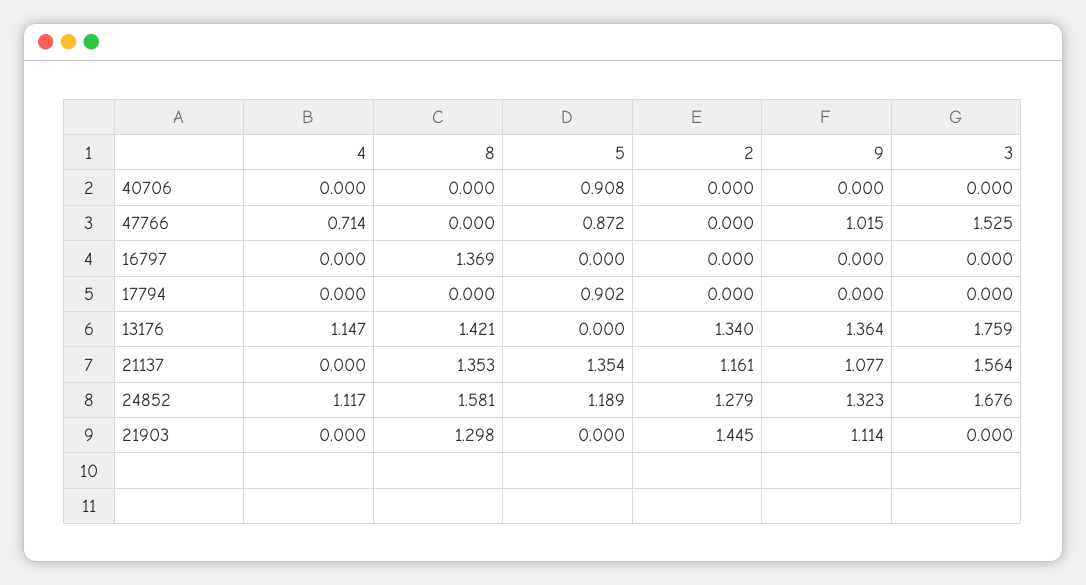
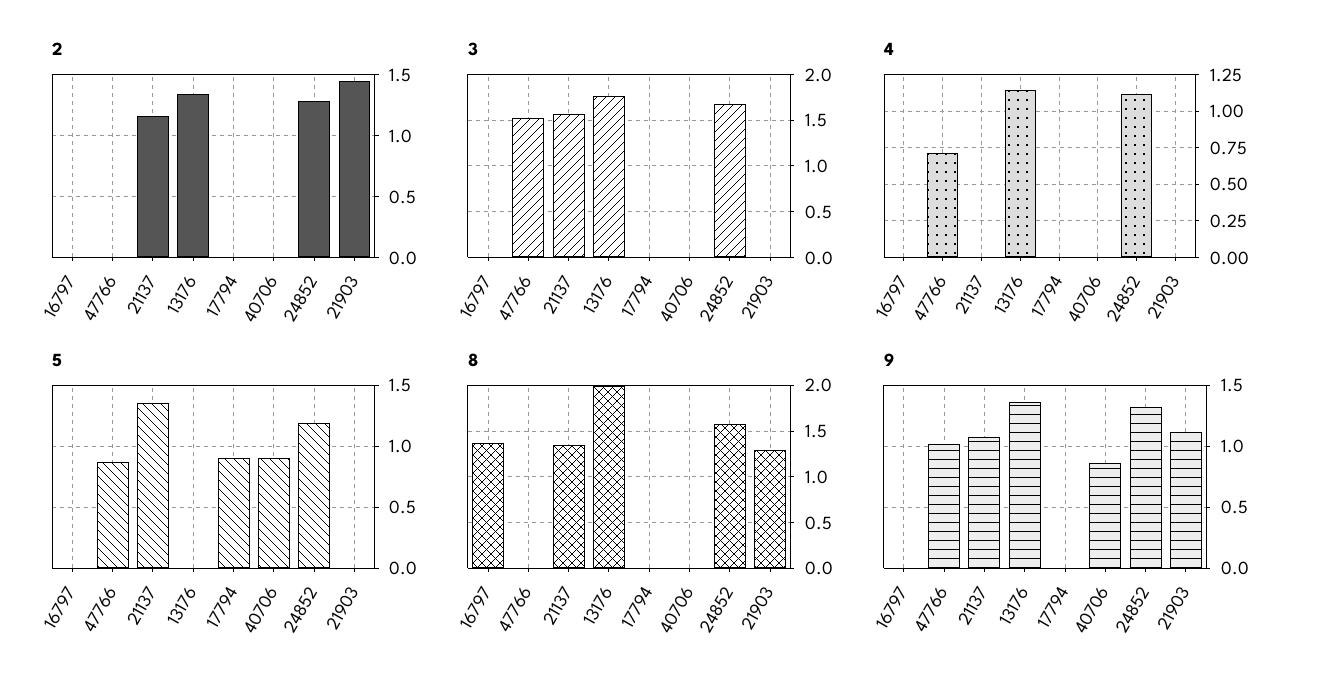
  {
    "4": {
      "40706": 0,
      "47766": 0.714,
      "16797": 0,
      "17794": 0,
      "13176": 1.147,
      "21137": 0,
      "24852": 1.117,
      "21903": 0
    },
    "8": {
      "40706": 0,
      "47766": 0,
      "16797": 1.369,
      "17794": 0,
-     "13176": 1.421,
+     "13176": 2,
      "21137": 1.353,
      "24852": 1.581,
      "21903": 1.298
    },
    "5": {
      "40706": 0.908,
      "47766": 0.872,
      "16797": 0,
      "17794": 0.902,
      "13176": 0,
      "21137": 1.354,
      "24852": 1.189,
      "21903": 0
    },
    "2": {
      "40706": 0,
      "47766": 0,
      "16797": 0,
      "17794": 0,
      "13176": 1.34,
      "21137": 1.161,
      "24852": 1.279,
      "21903": 1.445
    },
    "9": {
-     "40706": 0,
+     "40706": 0.85,
      "47766": 1.015,
      "16797": 0,
      "17794": 0,
      "13176": 1.364,
      "21137": 1.077,
      "24852": 1.323,
      "21903": 1.114
    },
    "3": {
      "40706": 0,
      "47766": 1.525,
      "16797": 0,
      "17794": 0,
      "13176": 1.759,
      "21137": 1.564,
      "24852": 1.676,
      "21903": 0
    }
  }

